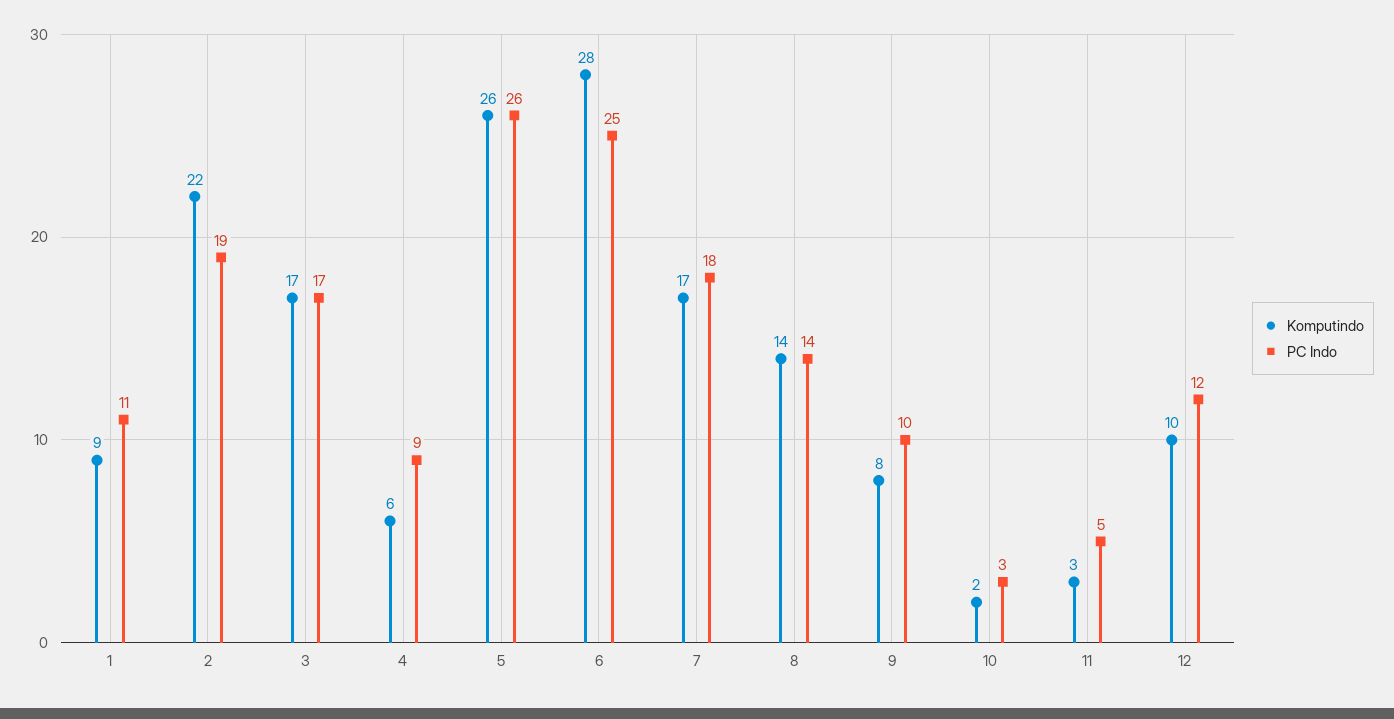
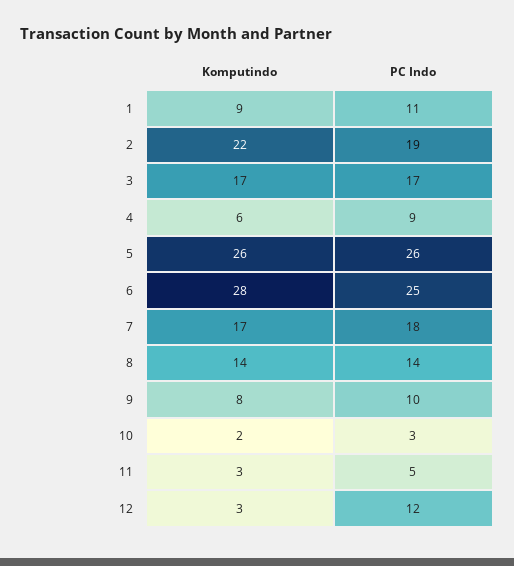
  {
    "Komputindo": {
      "1": 9,
      "2": 22,
      "3": 17,
      "4": 6,
      "5": 26,
      "6": 28,
      "7": 17,
      "8": 14,
      "9": 8,
      "10": 2,
      "11": 3,
-     "12": 10
+     "12": 3
    },
    "PC Indo": {
      "1": 11,
      "2": 19,
      "3": 17,
      "4": 9,
      "5": 26,
      "6": 25,
      "7": 18,
      "8": 14,
      "9": 10,
      "10": 3,
      "11": 5,
      "12": 12
    }
  }

